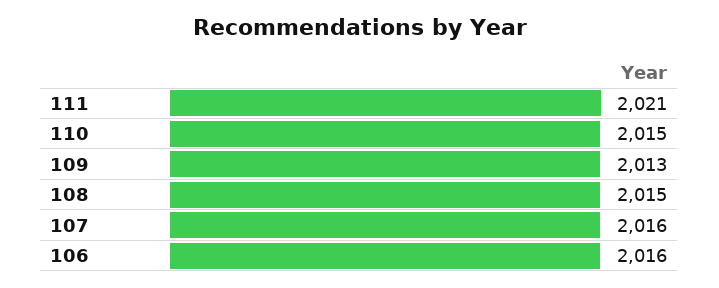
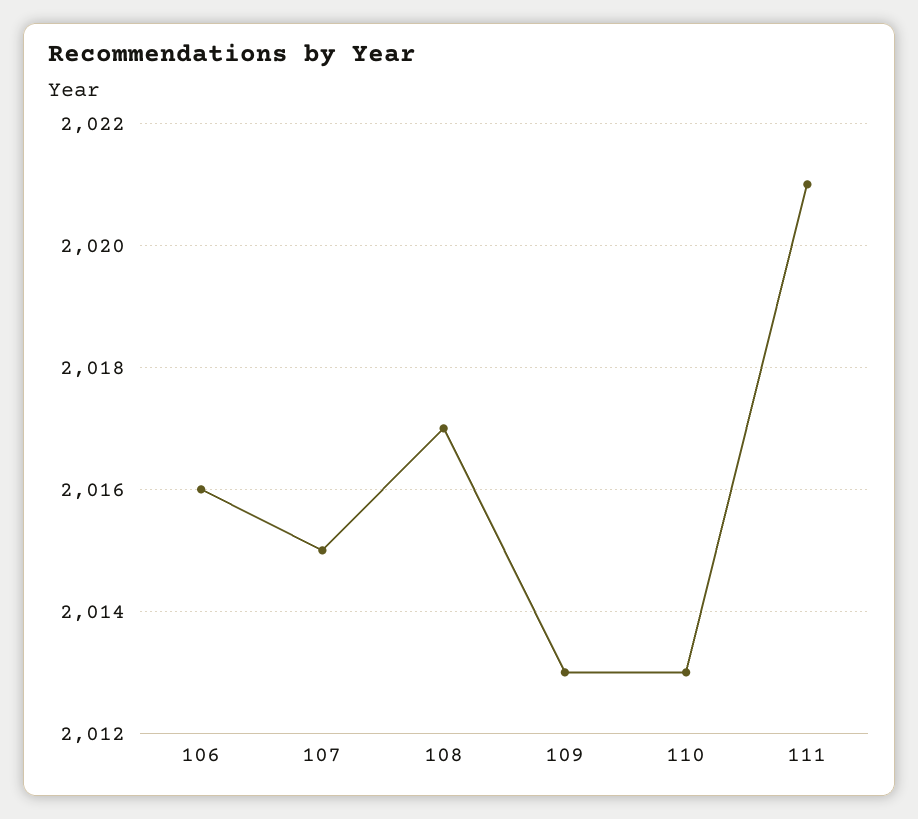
  {
    "111": 2021,
-   "110": 2015,
+   "110": 2013,
    "109": 2013,
-   "108": 2015,
+   "108": 2017,
-   "107": 2016,
+   "107": 2015,
    "106": 2016
  }

